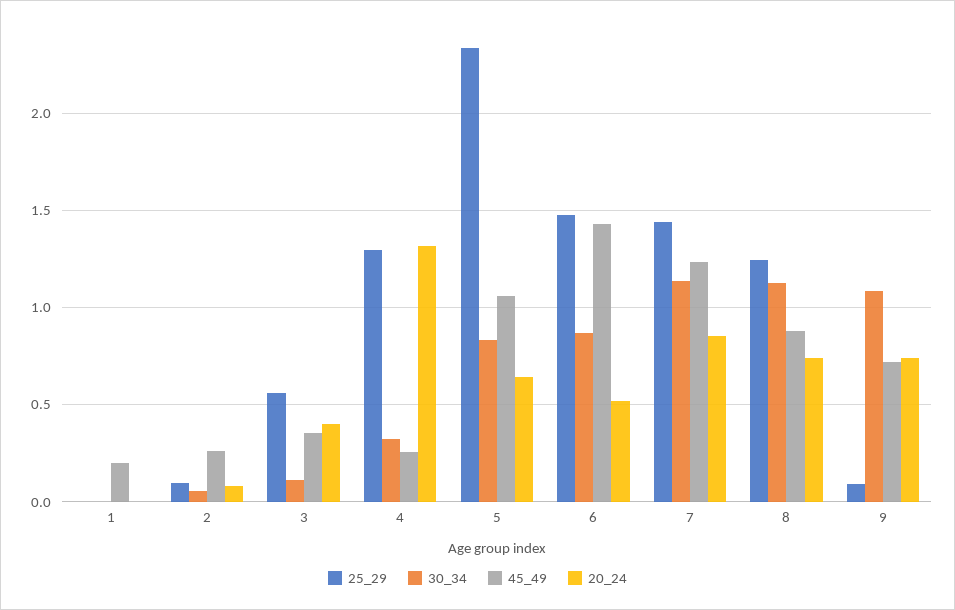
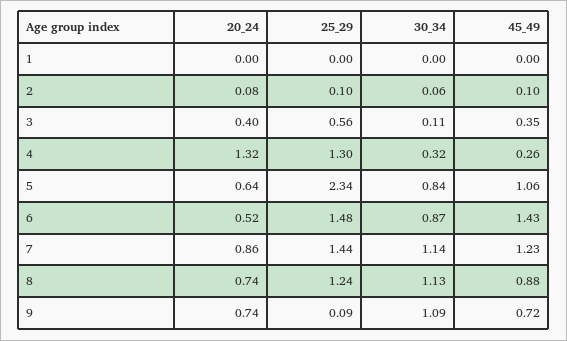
  {
    "25_29": {
      "1": 0,
      "2": 0.1,
      "3": 0.56,
      "4": 1.3,
      "5": 2.34,
      "6": 1.48,
      "7": 1.44,
      "8": 1.24,
      "9": 0.09
    },
    "30_34": {
      "1": 0,
      "2": 0.06,
      "3": 0.11,
      "4": 0.32,
      "5": 0.84,
      "6": 0.87,
      "7": 1.14,
      "8": 1.13,
      "9": 1.09
    },
    "45_49": {
-     "1": 0.2,
+     "1": 0,
-     "2": 0.25,
+     "2": 0.1,
      "3": 0.35,
      "4": 0.26,
      "5": 1.06,
      "6": 1.43,
      "7": 1.23,
      "8": 0.88,
      "9": 0.72
    },
    "20_24": {
      "1": 0,
      "2": 0.08,
      "3": 0.4,
      "4": 1.32,
      "5": 0.64,
      "6": 0.52,
      "7": 0.86,
      "8": 0.74,
      "9": 0.74
    }
  }

